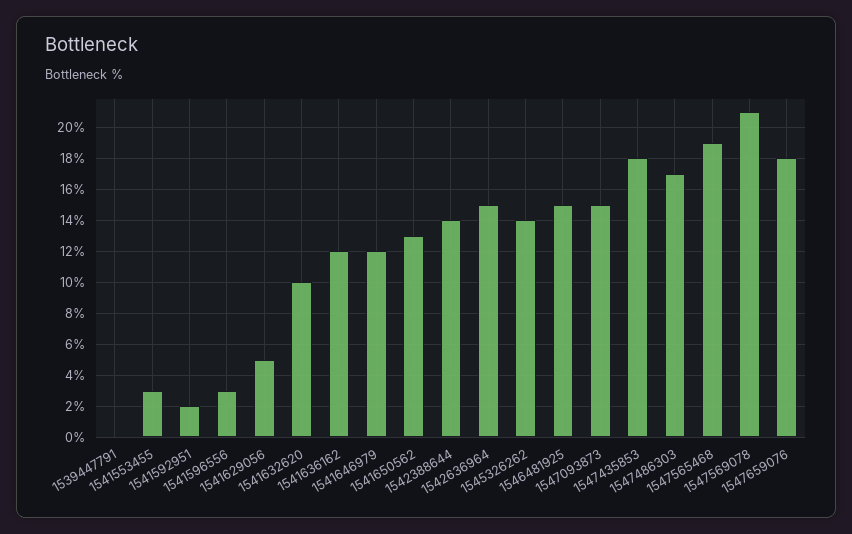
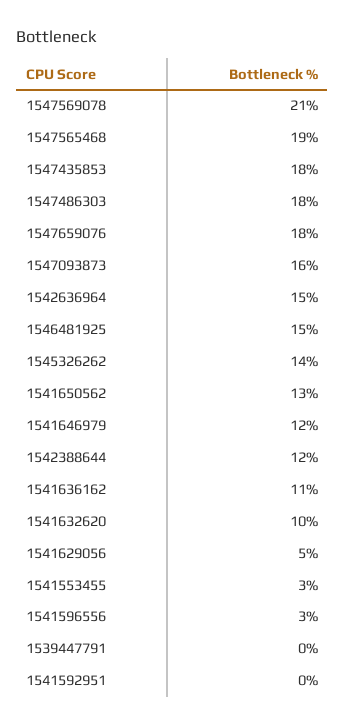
  {
    "1539447791": 0,
    "1541553455": 3,
-   "1541592951": 2,
+   "1541592951": 0,
    "1541596556": 3,
    "1541629056": 5,
    "1541632620": 10,
-   "1541636162": 12,
+   "1541636162": 11,
    "1541646979": 12,
    "1541650562": 13,
-   "1542388644": 14,
+   "1542388644": 12,
    "1542636964": 15,
    "1545326262": 14,
    "1546481925": 15,
-   "1547093873": 15,
+   "1547093873": 16,
    "1547435853": 18,
-   "1547486303": 17,
+   "1547486303": 18,
    "1547565468": 19,
    "1547569078": 21,
    "1547659076": 18
  }

